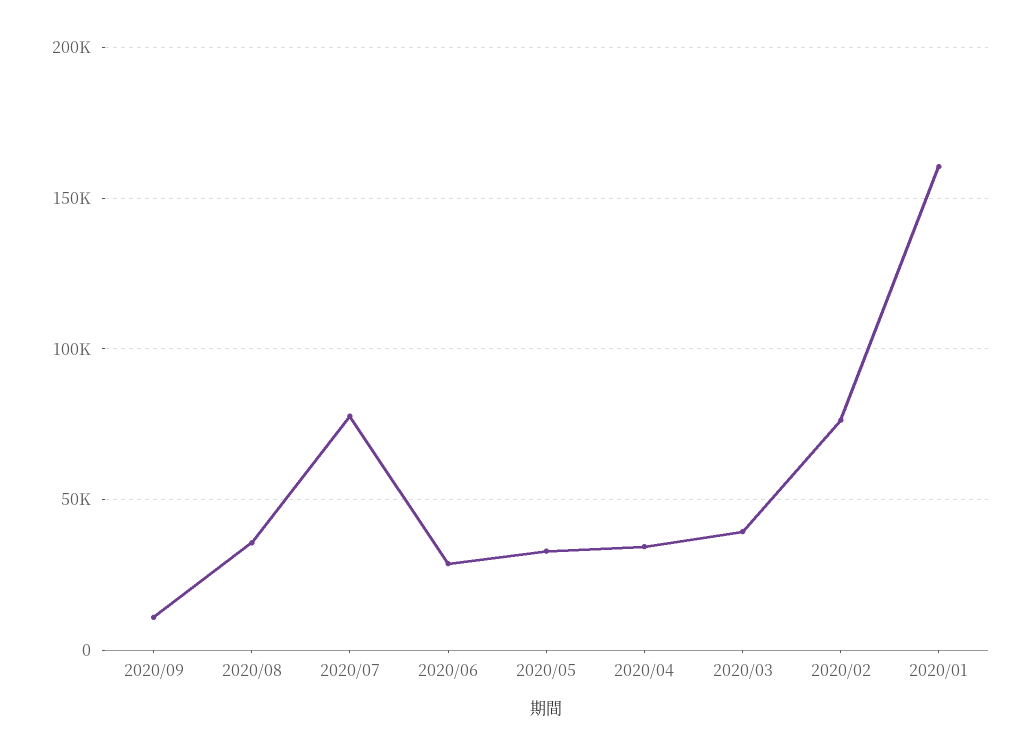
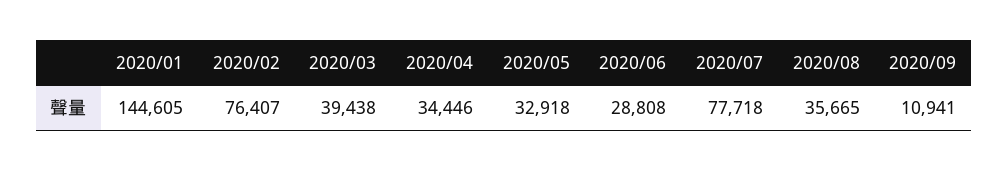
  {
    "2020/09": 10941,
    "2020/08": 35665,
    "2020/07": 77718,
    "2020/06": 28808,
    "2020/05": 32918,
    "2020/04": 34446,
    "2020/03": 39438,
    "2020/02": 76407,
-   "2020/01": 160000
+   "2020/01": 144605
  }

